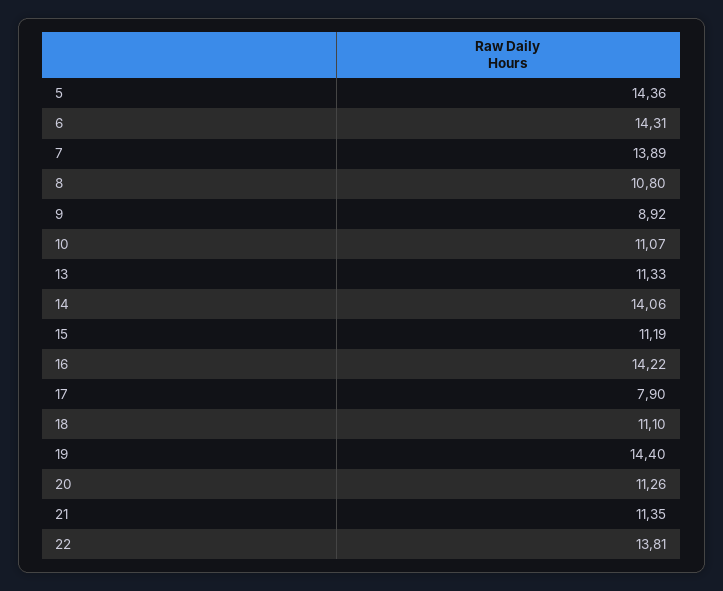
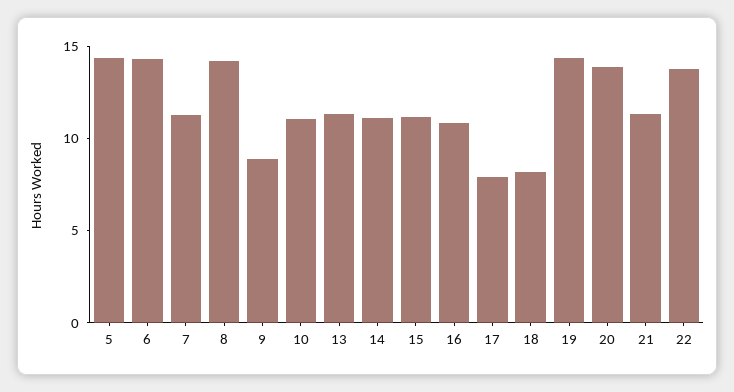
  {
    "5": 14.36,
    "6": 14.31,
-   "7": 13.89,
+   "7": 11,
-   "8": 10.8,
+   "8": 14,
    "9": 8.92,
    "10": 11.07,
    "13": 11.33,
-   "14": 14.06,
+   "14": 11,
    "15": 11.19,
-   "16": 14.22,
+   "16": 11,
    "17": 7.9,
-   "18": 11.1,
+   "18": 8,
    "19": 14.4,
-   "20": 11.26,
+   "20": 14,
    "21": 11.35,
    "22": 13.81
  }

